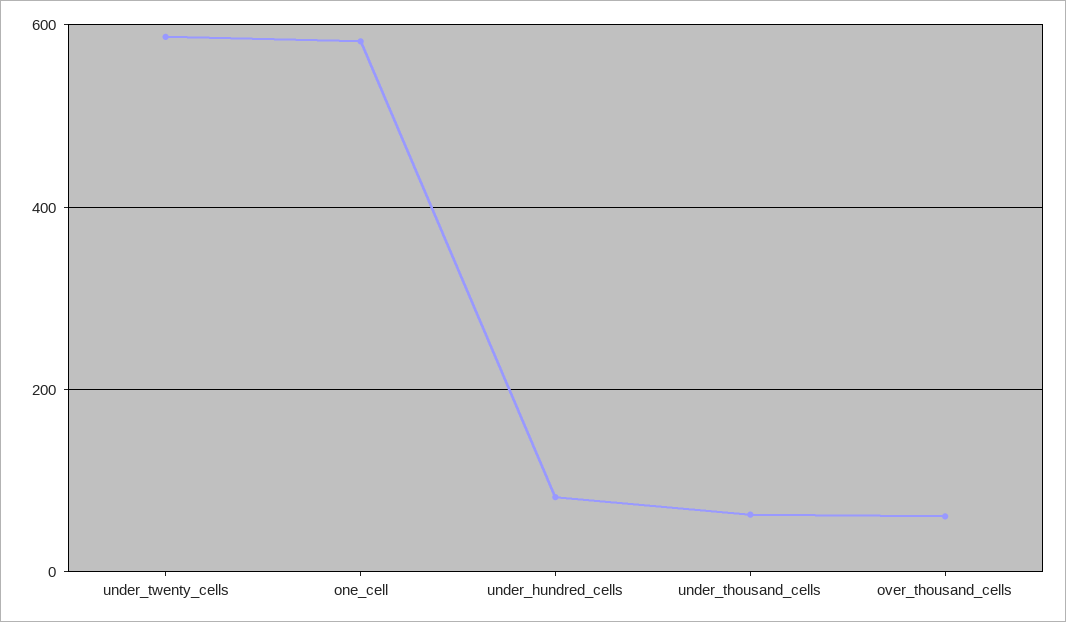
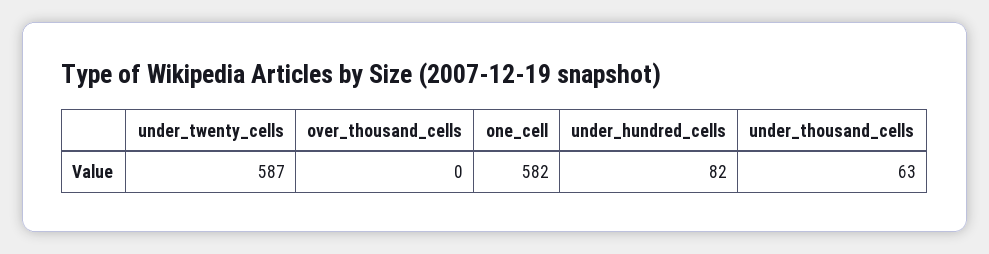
  {
    "under_twenty_cells": 587,
    "one_cell": 582,
    "under_hundred_cells": 82,
    "under_thousand_cells": 63,
-   "over_thousand_cells": 60
+   "over_thousand_cells": 0
  }

